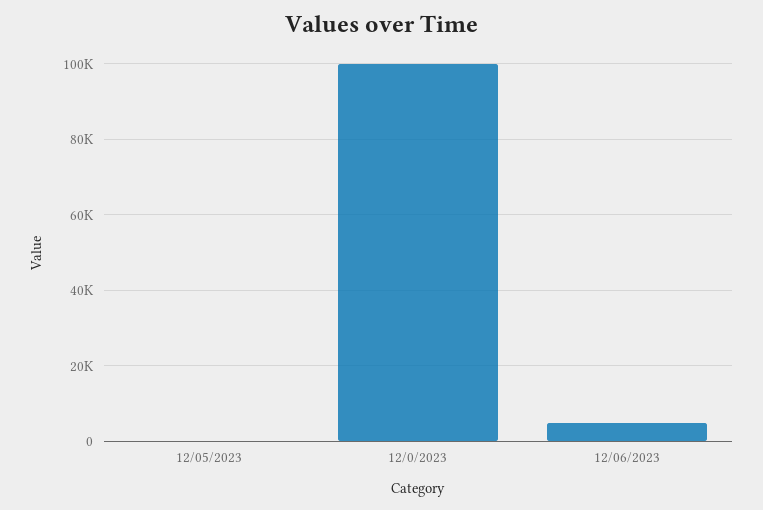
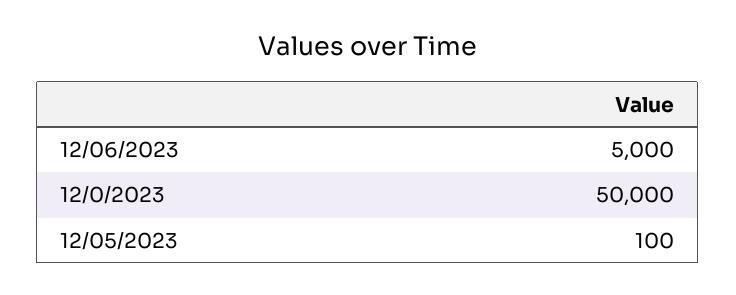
  {
    "12/05/2023": 100,
-   "12/0/2023": 100000,
+   "12/0/2023": 50000,
    "12/06/2023": 5000
  }

